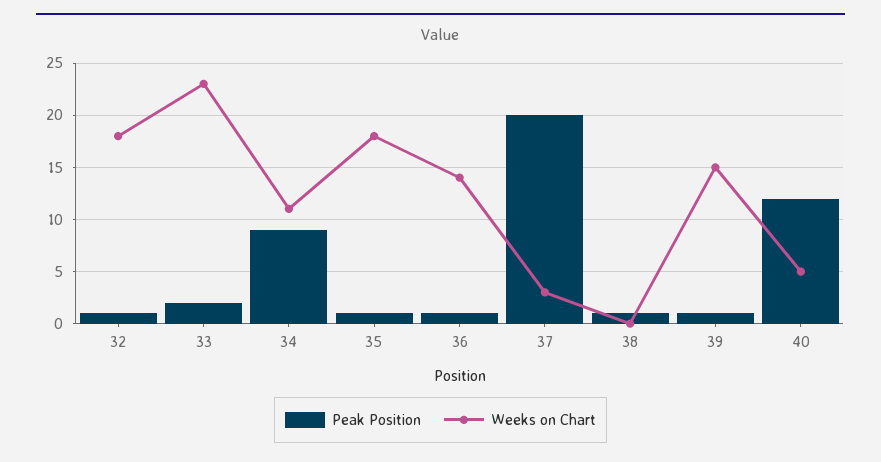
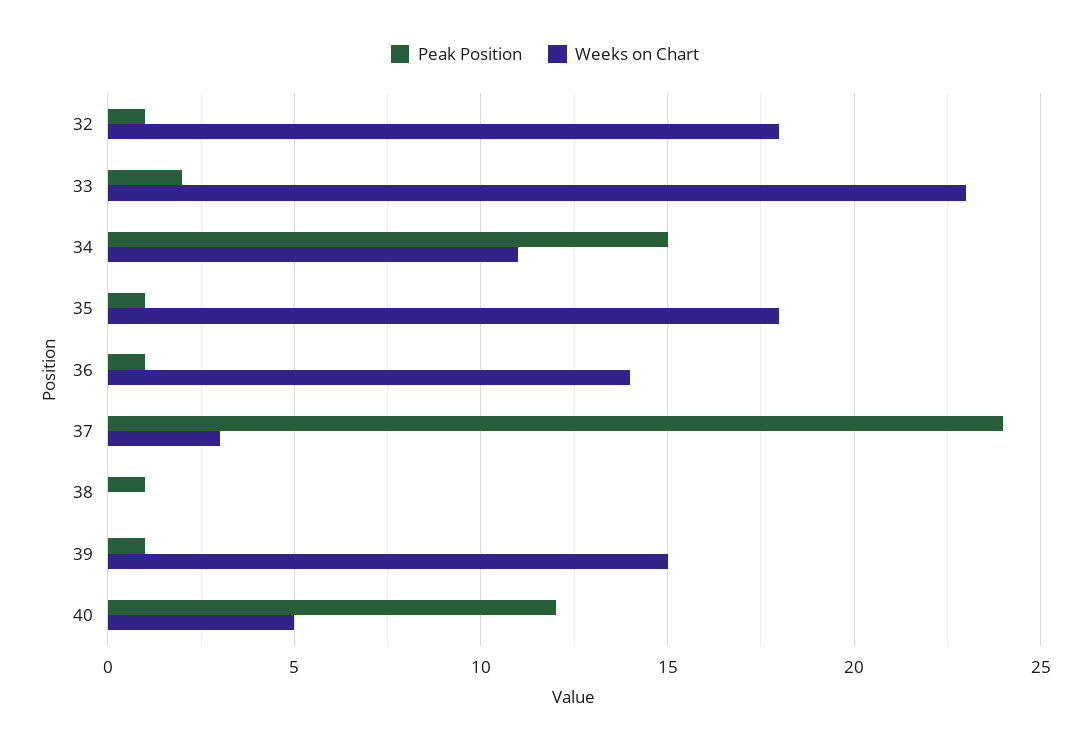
  {
    "Peak Position": {
      "32": 1,
      "33": 2,
-     "34": 9,
+     "34": 15,
      "35": 1,
      "36": 1,
-     "37": 20,
+     "37": 24,
      "38": 1,
      "39": 1,
      "40": 12
    },
    "Weeks on Chart": {
      "32": 18,
      "33": 23,
      "34": 11,
      "35": 18,
      "36": 14,
      "37": 3,
      "38": 0,
      "39": 15,
      "40": 5
    }
  }

